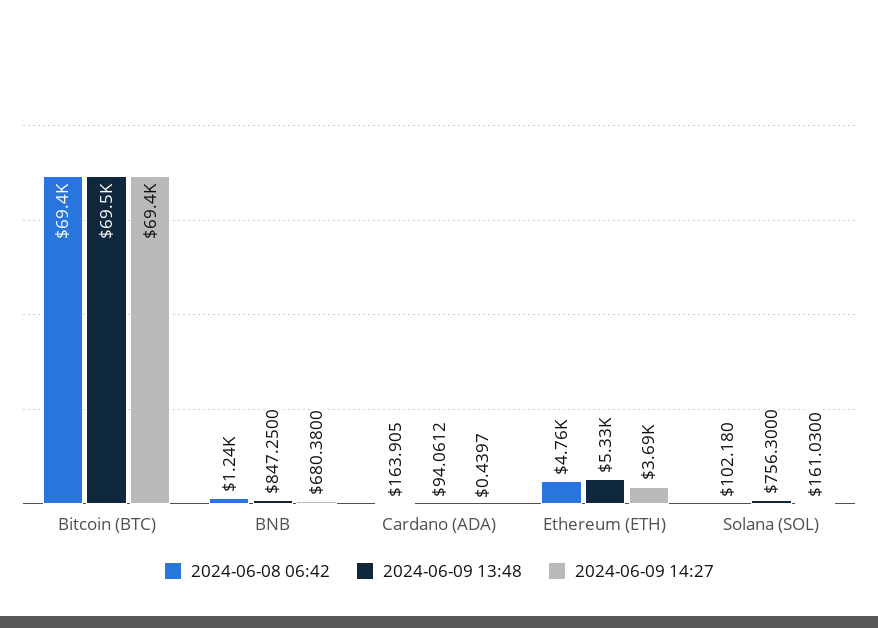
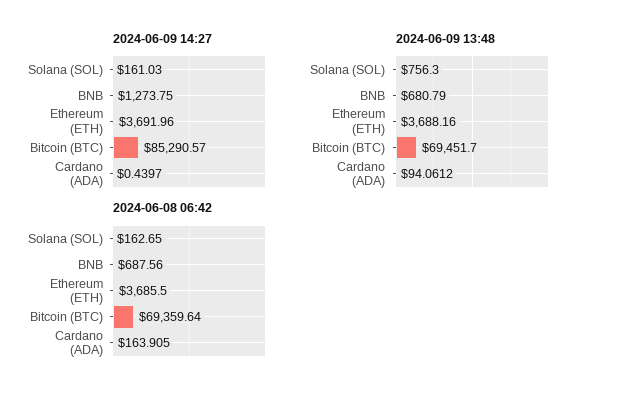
  {
    "2024-06-08 06:42": {
      "Bitcoin (BTC)": 69359.64,
-     "BNB": 1240,
+     "BNB": 687.56,
      "Cardano (ADA)": 163.905,
-     "Ethereum (ETH)": 4760,
+     "Ethereum (ETH)": 3685.5,
-     "Solana (SOL)": 102.18
+     "Solana (SOL)": 162.65
    },
    "2024-06-09 13:48": {
      "Bitcoin (BTC)": 69451.7,
-     "BNB": 847.25,
+     "BNB": 680.79,
      "Cardano (ADA)": 94.0612,
-     "Ethereum (ETH)": 5330,
+     "Ethereum (ETH)": 3688.16,
      "Solana (SOL)": 756.3
    },
    "2024-06-09 14:27": {
-     "Bitcoin (BTC)": 69400,
+     "Bitcoin (BTC)": 85290.57,
-     "BNB": 680.38,
+     "BNB": 1273.75,
      "Cardano (ADA)": 0.4397,
      "Ethereum (ETH)": 3691.96,
      "Solana (SOL)": 161.03
    }
  }

